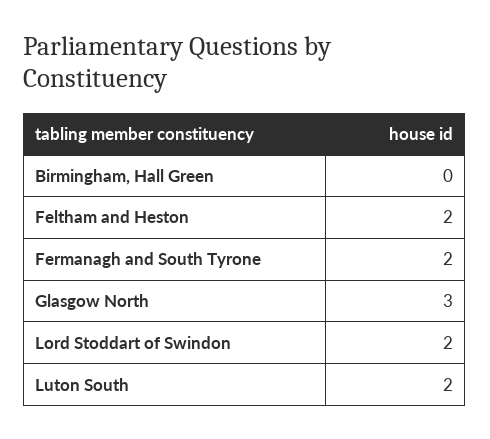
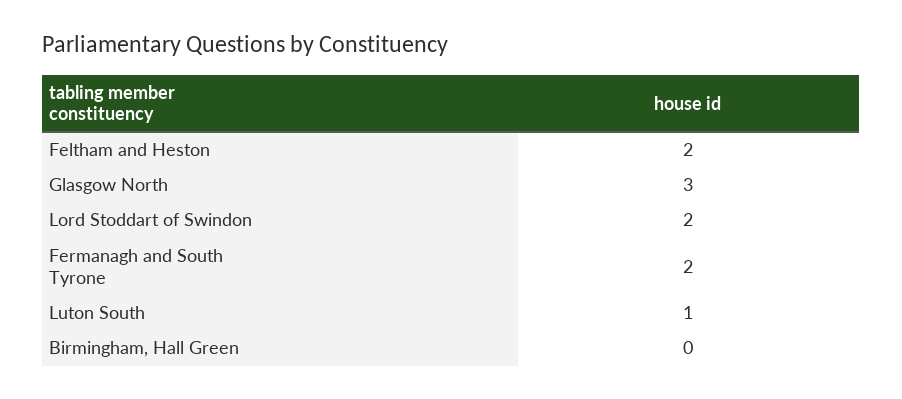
  {
    "Birmingham, Hall Green": 0,
    "Feltham and Heston": 2,
    "Fermanagh and South Tyrone": 2,
    "Glasgow North": 3,
    "Lord Stoddart of Swindon": 2,
-   "Luton South": 2
+   "Luton South": 1
  }

